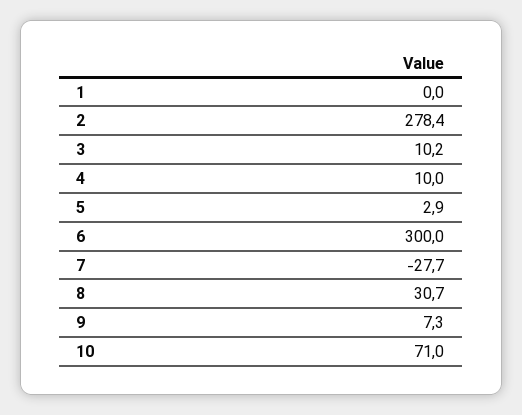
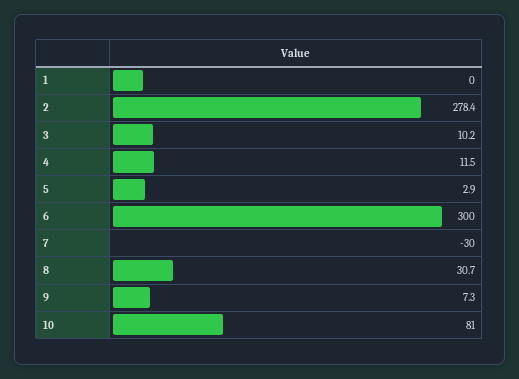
  {
    "1": 0,
    "2": 278.4,
    "3": 10.2,
-   "4": 10,
+   "4": 11.5,
    "5": 2.9,
    "6": 300,
-   "7": -27.7,
+   "7": -30,
    "8": 30.7,
    "9": 7.3,
-   "10": 71
+   "10": 81
  }

